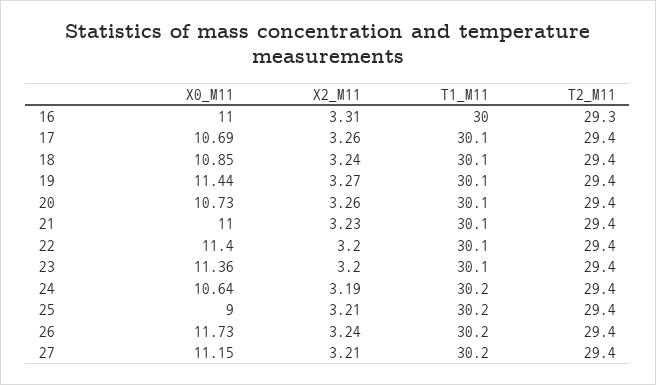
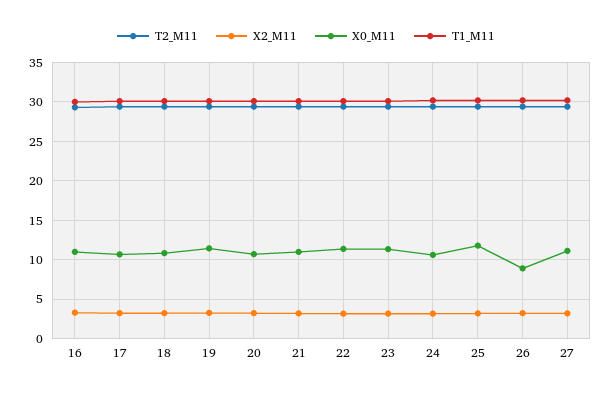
  {
    "X0_M11": {
      "16": 11,
      "17": 10.69,
      "18": 10.85,
      "19": 11.44,
      "20": 10.73,
      "21": 11,
      "22": 11.4,
      "23": 11.36,
      "24": 10.64,
-     "25": 9,
+     "25": 12,
-     "26": 11.73,
+     "26": 9,
      "27": 11.15
    },
    "X2_M11": {
      "16": 3.31,
      "17": 3.26,
      "18": 3.24,
      "19": 3.27,
      "20": 3.26,
      "21": 3.23,
      "22": 3.2,
      "23": 3.2,
      "24": 3.19,
      "25": 3.21,
      "26": 3.24,
      "27": 3.21
    },
    "T1_M11": {
      "16": 30,
      "17": 30.1,
      "18": 30.1,
      "19": 30.1,
      "20": 30.1,
      "21": 30.1,
      "22": 30.1,
      "23": 30.1,
      "24": 30.2,
      "25": 30.2,
      "26": 30.2,
      "27": 30.2
    },
    "T2_M11": {
      "16": 29.3,
      "17": 29.4,
      "18": 29.4,
      "19": 29.4,
      "20": 29.4,
      "21": 29.4,
      "22": 29.4,
      "23": 29.4,
      "24": 29.4,
      "25": 29.4,
      "26": 29.4,
      "27": 29.4
    }
  }

